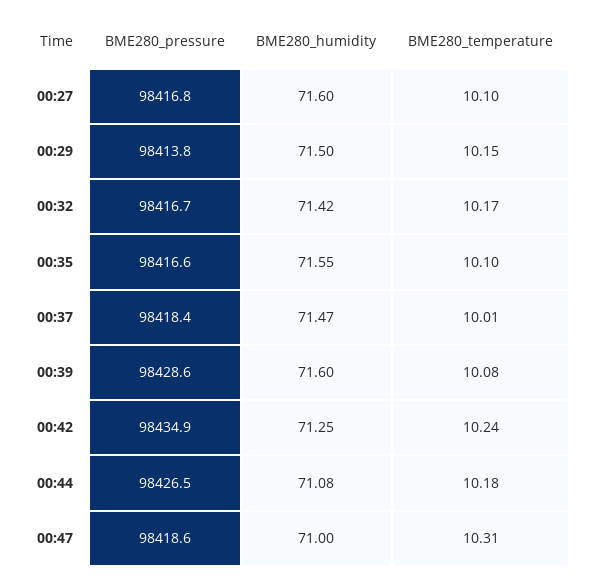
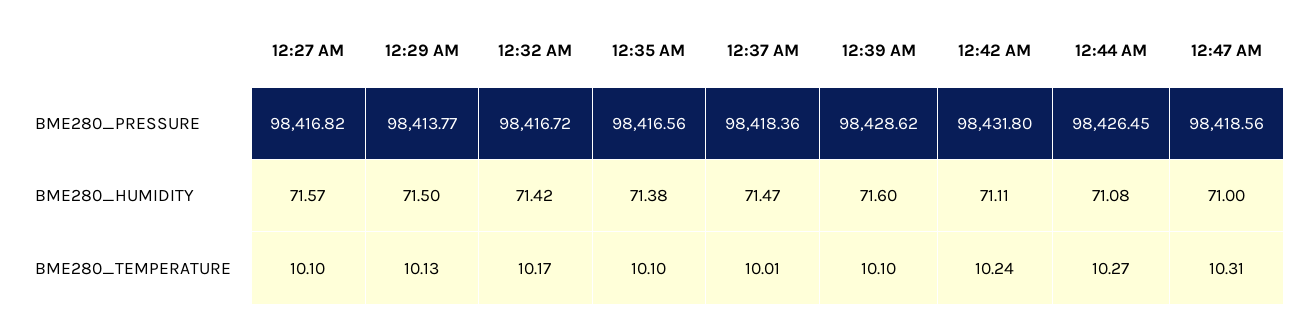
  {
    "BME280_pressure": {
      "00:27": 98416.82,
      "00:29": 98413.77,
      "00:32": 98416.72,
      "00:35": 98416.56,
      "00:37": 98418.36,
      "00:39": 98428.62,
-     "00:42": 98434.9,
+     "00:42": 98431.8,
      "00:44": 98426.45,
      "00:47": 98418.56
    },
    "BME280_humidity": {
-     "00:27": 71.6,
+     "00:27": 71.57,
      "00:29": 71.5,
      "00:32": 71.42,
-     "00:35": 71.55,
+     "00:35": 71.38,
      "00:37": 71.47,
      "00:39": 71.6,
-     "00:42": 71.25,
+     "00:42": 71.11,
      "00:44": 71.08,
      "00:47": 71
    },
    "BME280_temperature": {
      "00:27": 10.1,
-     "00:29": 10.15,
+     "00:29": 10.13,
      "00:32": 10.17,
      "00:35": 10.1,
      "00:37": 10.01,
-     "00:39": 10.08,
+     "00:39": 10.1,
      "00:42": 10.24,
-     "00:44": 10.18,
+     "00:44": 10.27,
      "00:47": 10.31
    }
  }

